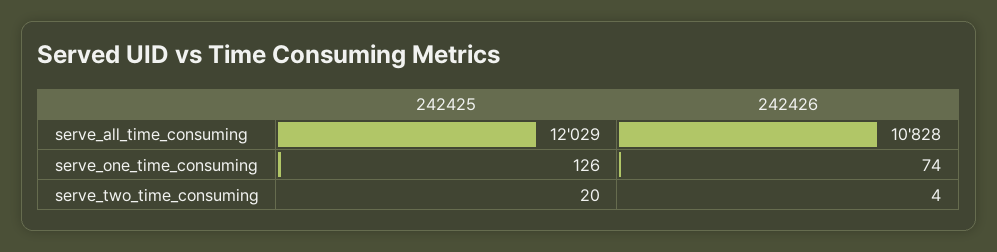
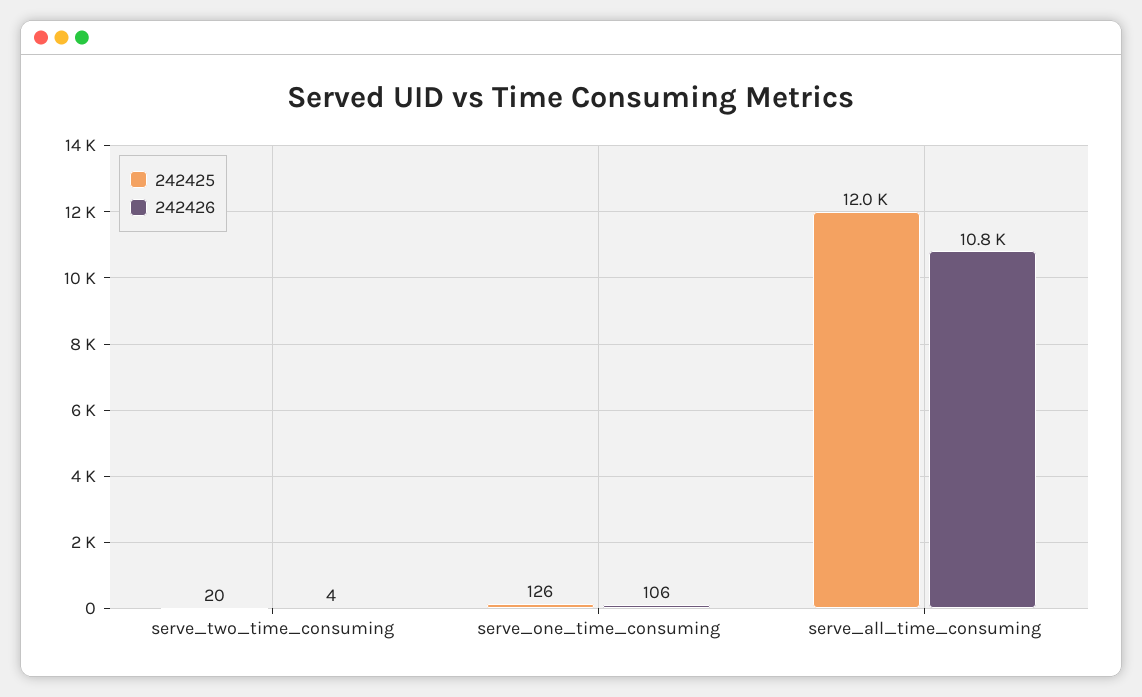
  {
    "242425": {
      "serve_all_time_consuming": 12029,
      "serve_one_time_consuming": 126,
      "serve_two_time_consuming": 20
    },
    "242426": {
      "serve_all_time_consuming": 10828,
-     "serve_one_time_consuming": 74,
+     "serve_one_time_consuming": 106,
      "serve_two_time_consuming": 4
    }
  }

